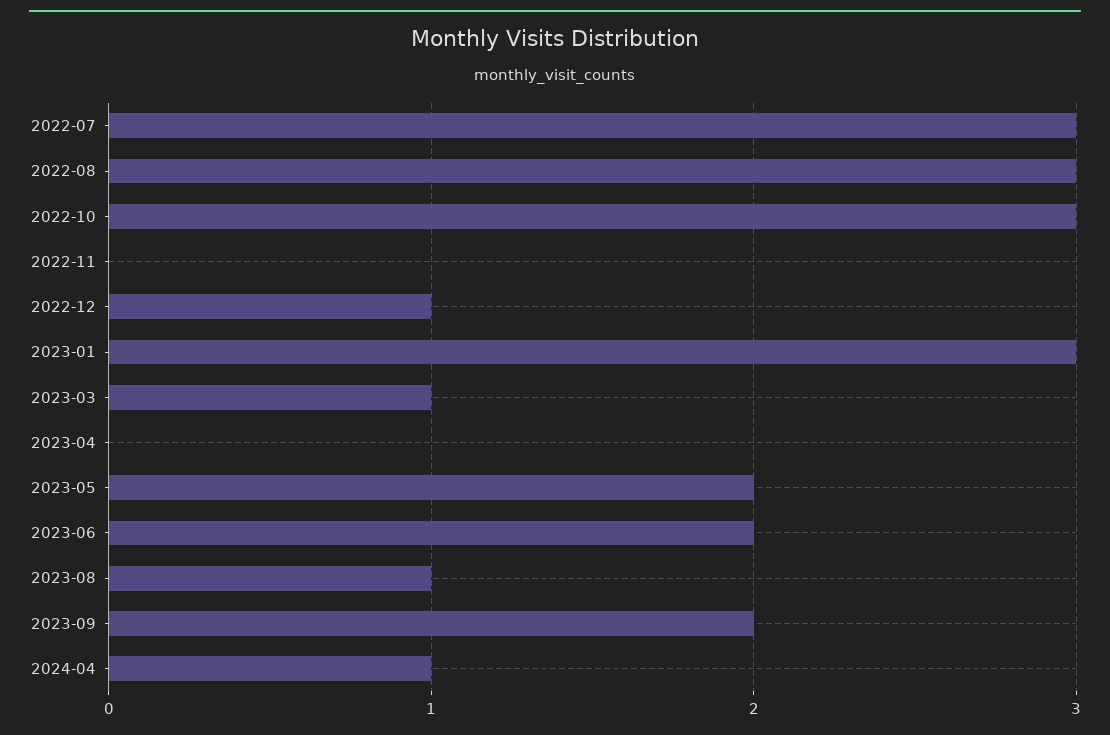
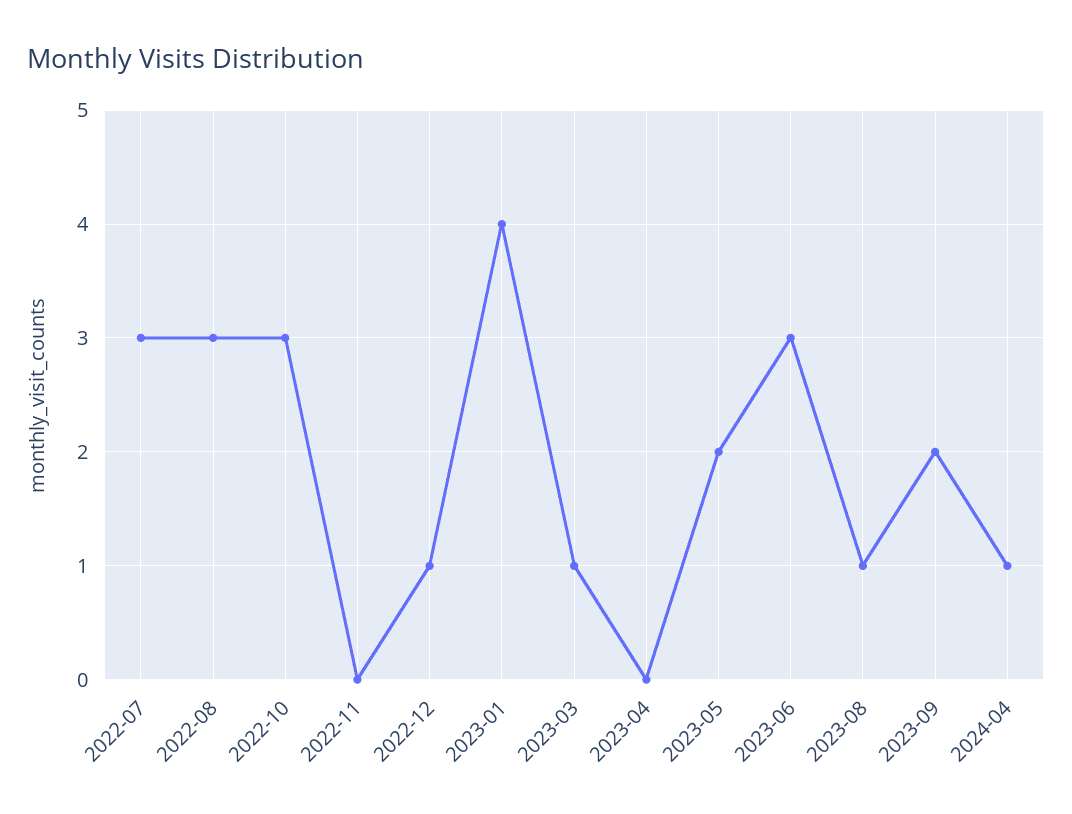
  {
    "2022-07": 3,
    "2022-08": 3,
    "2022-10": 3,
    "2022-11": 0,
    "2022-12": 1,
-   "2023-01": 3,
+   "2023-01": 4,
    "2023-03": 1,
    "2023-04": 0,
    "2023-05": 2,
-   "2023-06": 2,
+   "2023-06": 3,
    "2023-08": 1,
    "2023-09": 2,
    "2024-04": 1
  }

